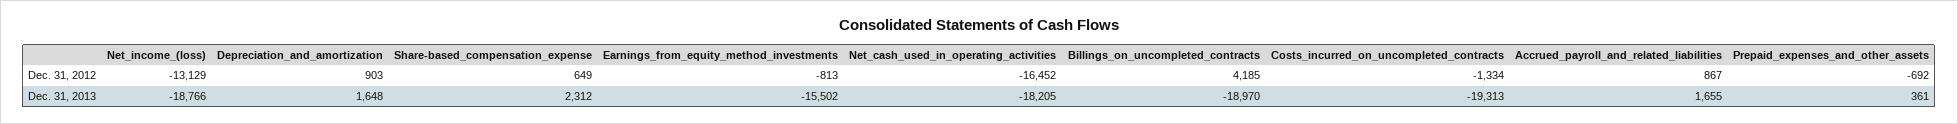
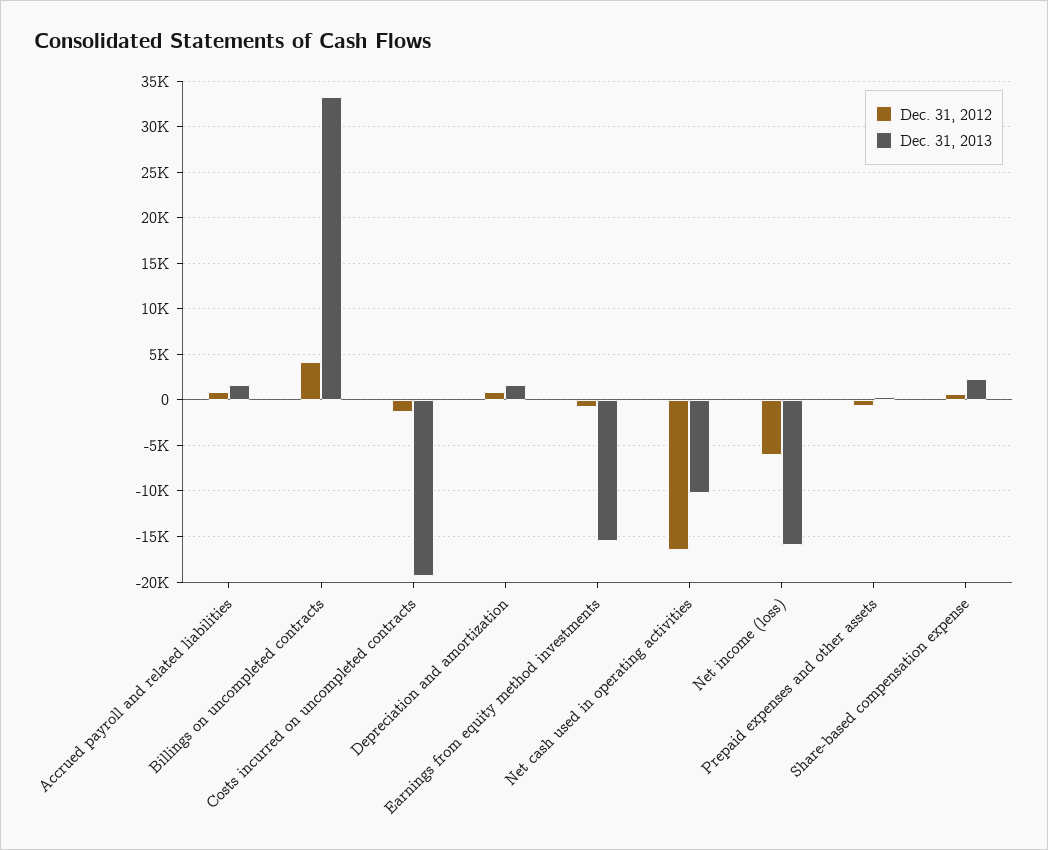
  {
    "Dec. 31, 2012": {
-     "Net_income_(loss)": -13129,
+     "Net_income_(loss)": -6000,
      "Depreciation_and_amortization": 903,
      "Share-based_compensation_expense": 649,
      "Earnings_from_equity_method_investments": -813,
      "Net_cash_used_in_operating_activities": -16452,
      "Billings_on_uncompleted_contracts": 4185,
      "Costs_incurred_on_uncompleted_contracts": -1334,
      "Accrued_payroll_and_related_liabilities": 867,
      "Prepaid_expenses_and_other_assets": -692
    },
    "Dec. 31, 2013": {
-     "Net_income_(loss)": -18766,
+     "Net_income_(loss)": -16000,
      "Depreciation_and_amortization": 1648,
      "Share-based_compensation_expense": 2312,
      "Earnings_from_equity_method_investments": -15502,
-     "Net_cash_used_in_operating_activities": -18205,
+     "Net_cash_used_in_operating_activities": -10000,
-     "Billings_on_uncompleted_contracts": -18970,
+     "Billings_on_uncompleted_contracts": 33000,
      "Costs_incurred_on_uncompleted_contracts": -19313,
      "Accrued_payroll_and_related_liabilities": 1655,
      "Prepaid_expenses_and_other_assets": 361
    }
  }

